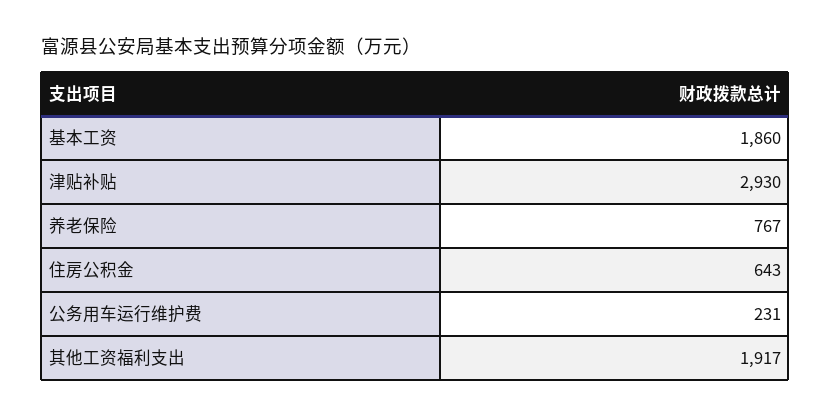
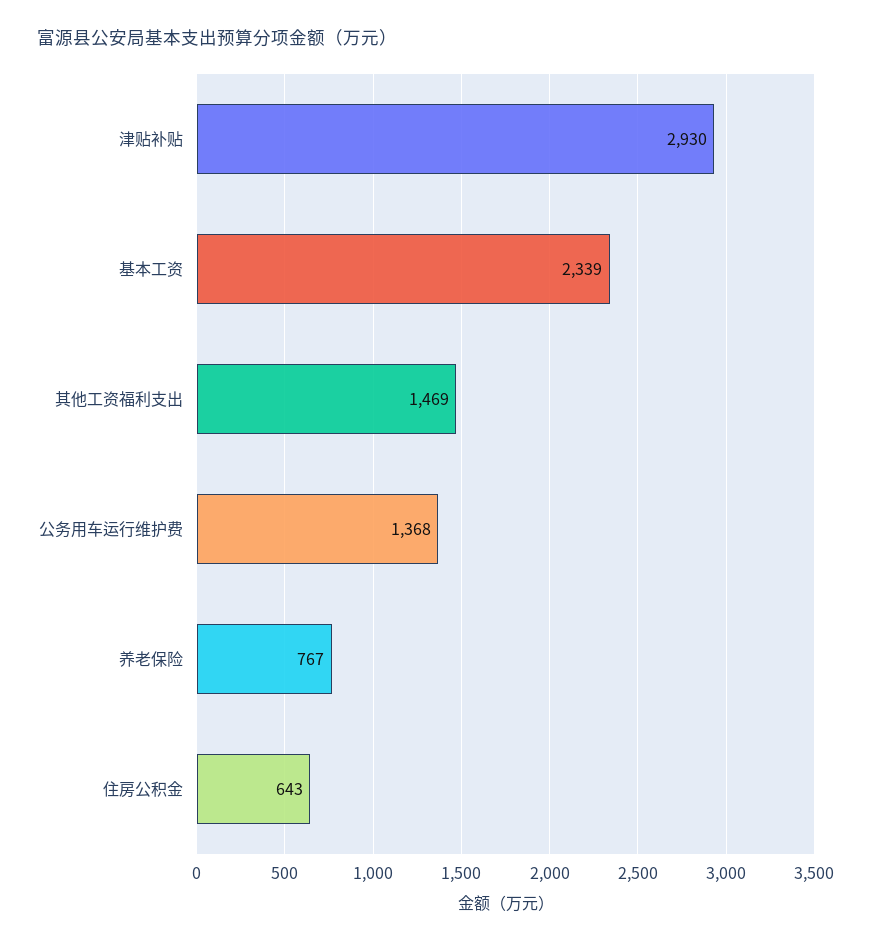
  {
-   "基本工资": 1860,
+   "基本工资": 2339,
    "津贴补贴": 2930,
    "养老保险": 767,
    "住房公积金": 643,
-   "公务用车运行维护费": 231,
+   "公务用车运行维护费": 1368,
-   "其他工资福利支出": 1917
+   "其他工资福利支出": 1469
  }

